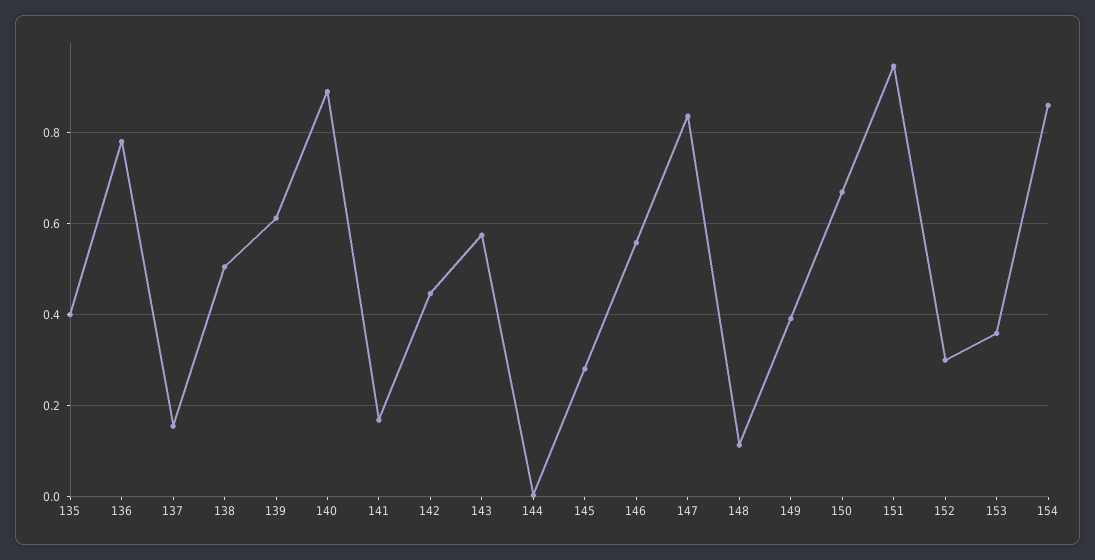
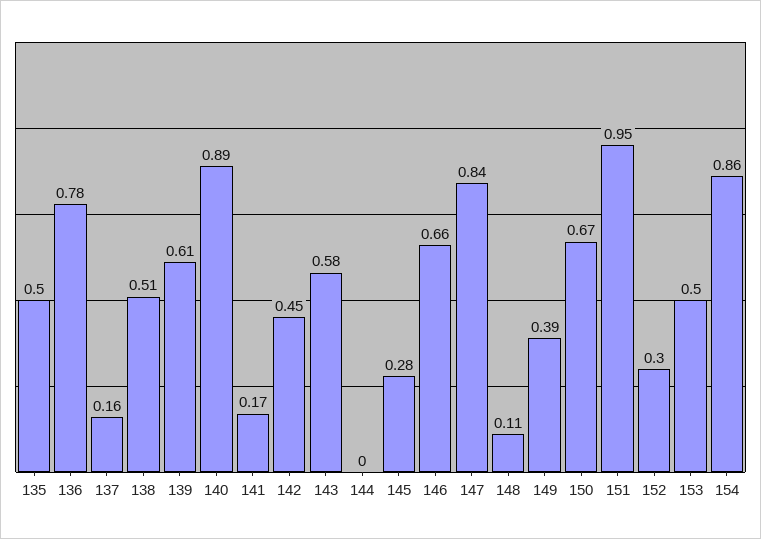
  {
-   "135": 0.4,
+   "135": 0.5,
    "136": 0.78,
    "137": 0.16,
    "138": 0.51,
    "139": 0.61,
    "140": 0.89,
    "141": 0.17,
    "142": 0.45,
    "143": 0.58,
    "144": 0,
    "145": 0.28,
-   "146": 0.56,
+   "146": 0.66,
    "147": 0.84,
    "148": 0.11,
    "149": 0.39,
    "150": 0.67,
    "151": 0.95,
    "152": 0.3,
-   "153": 0.36,
+   "153": 0.5,
    "154": 0.86
  }

